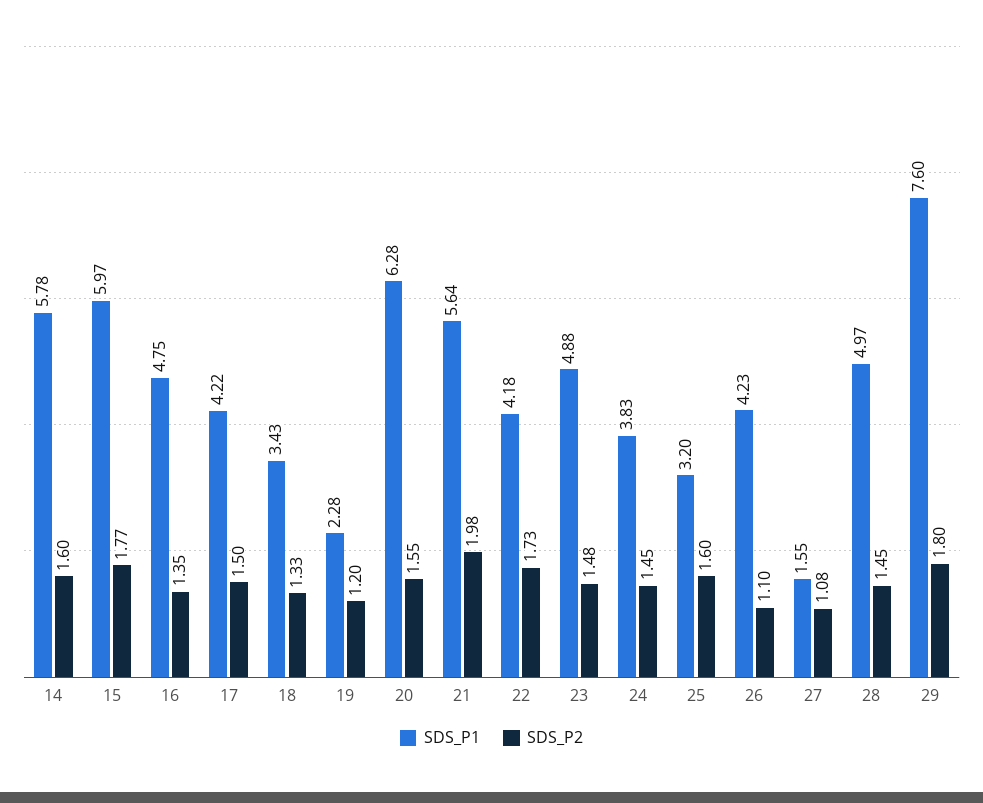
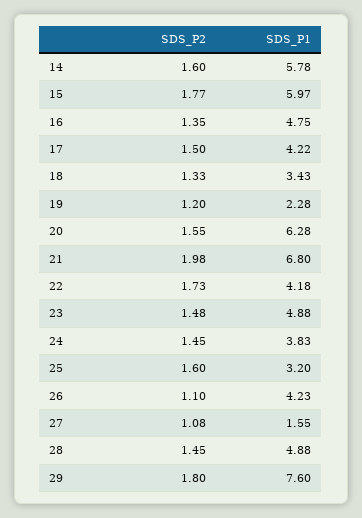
  {
    "SDS_P1": {
      "14": 5.78,
      "15": 5.97,
      "16": 4.75,
      "17": 4.22,
      "18": 3.43,
      "19": 2.28,
      "20": 6.28,
-     "21": 5.64,
+     "21": 6.8,
      "22": 4.18,
      "23": 4.88,
      "24": 3.83,
      "25": 3.2,
      "26": 4.23,
      "27": 1.55,
-     "28": 4.97,
+     "28": 4.88,
      "29": 7.6
    },
    "SDS_P2": {
      "14": 1.6,
      "15": 1.77,
      "16": 1.35,
      "17": 1.5,
      "18": 1.33,
      "19": 1.2,
      "20": 1.55,
      "21": 1.98,
      "22": 1.73,
      "23": 1.48,
      "24": 1.45,
      "25": 1.6,
      "26": 1.1,
      "27": 1.08,
      "28": 1.45,
      "29": 1.8
    }
  }

